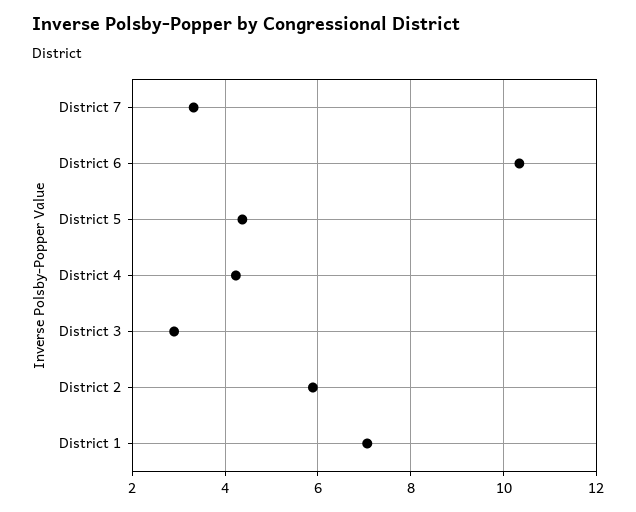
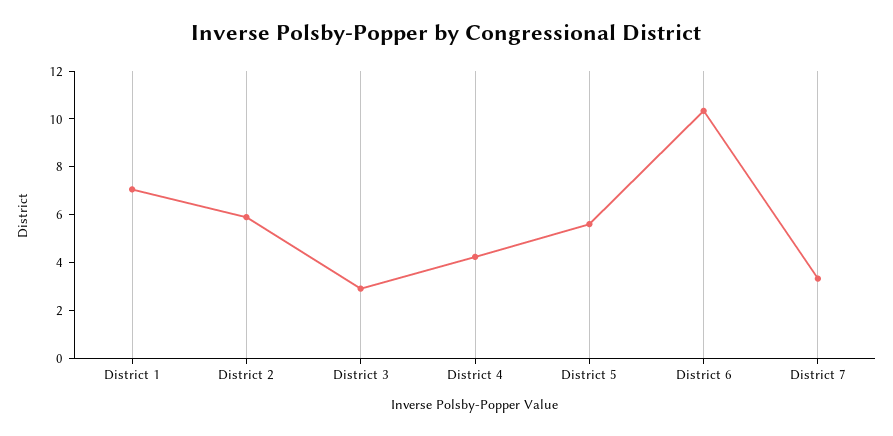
  {
    "District 7": 3.4,
    "District 6": 10.4,
-   "District 5": 4.4,
+   "District 5": 5.5,
    "District 4": 4.2,
    "District 3": 3,
    "District 2": 5.8,
    "District 1": 7
  }

